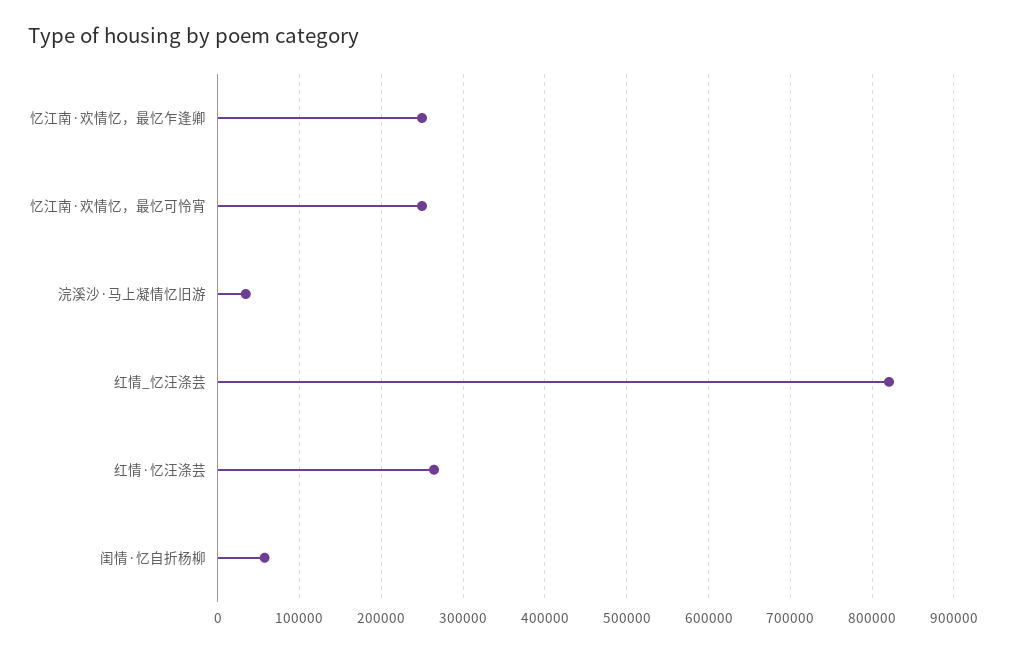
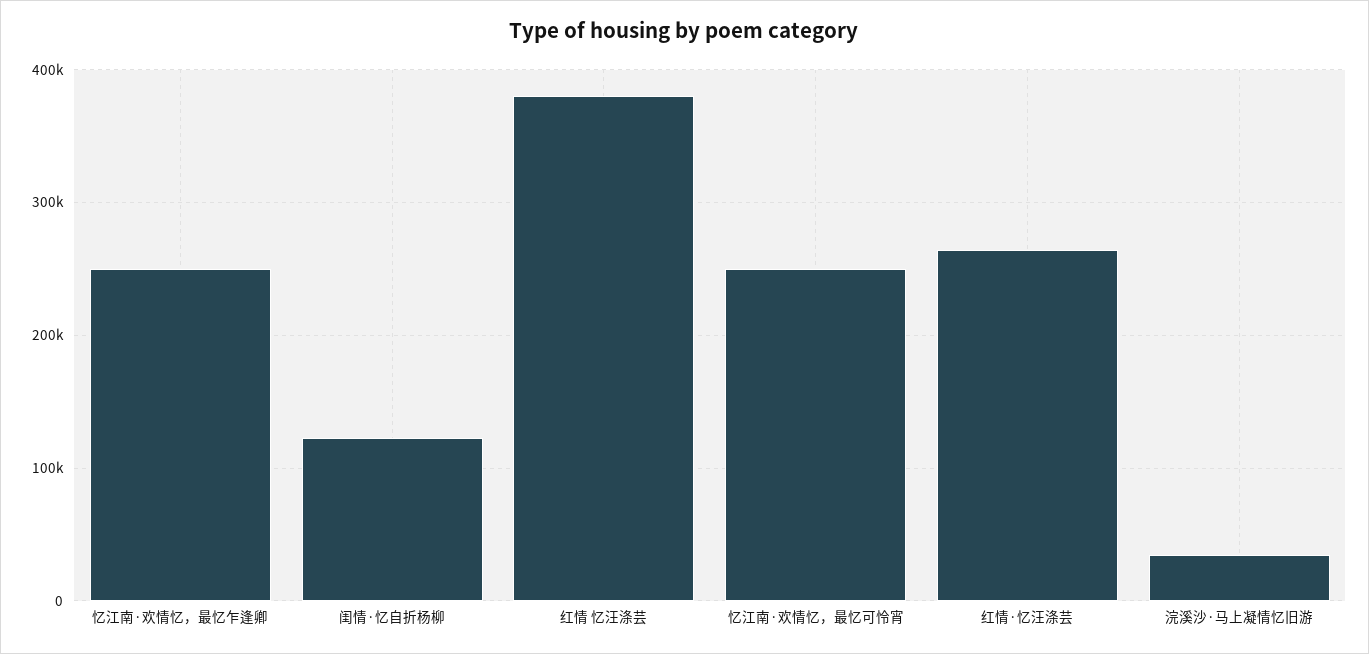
  {
    "忆江南·欢情忆，最忆乍逢卿": 250000,
    "忆江南·欢情忆，最忆可怜宵": 250000,
    "浣溪沙·马上凝情忆旧游": 30000,
-   "红情_忆汪涤芸": 820000,
+   "红情_忆汪涤芸": 380000,
    "红情·忆汪涤芸": 260000,
-   "闺情·忆自折杨柳": 60000
+   "闺情·忆自折杨柳": 120000
  }

